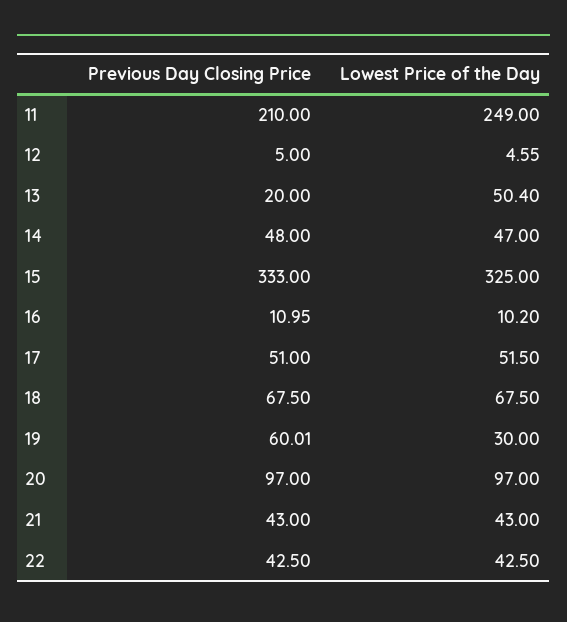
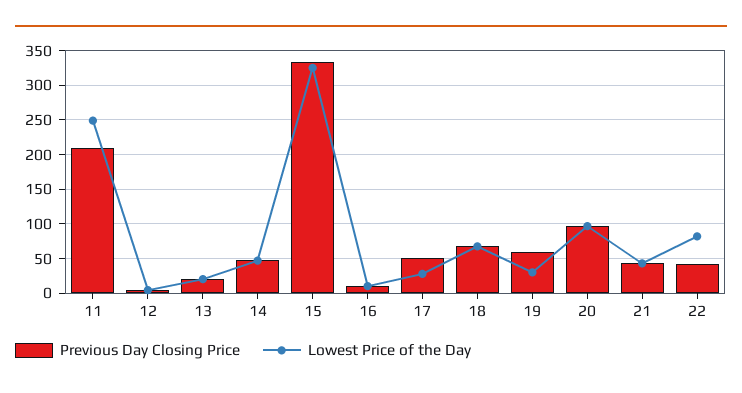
  {
    "Previous Day Closing Price": {
      "11": 210,
      "12": 5,
      "13": 20,
      "14": 48,
      "15": 333,
      "16": 10.95,
      "17": 51,
      "18": 67.5,
      "19": 60.01,
      "20": 97,
      "21": 43,
      "22": 42.5
    },
    "Lowest Price of the Day": {
      "11": 249,
      "12": 4.55,
-     "13": 50.4,
+     "13": 20,
      "14": 47,
      "15": 325,
      "16": 10.2,
-     "17": 51.5,
+     "17": 30,
      "18": 67.5,
      "19": 30,
      "20": 97,
      "21": 43,
-     "22": 42.5
+     "22": 80
    }
  }

